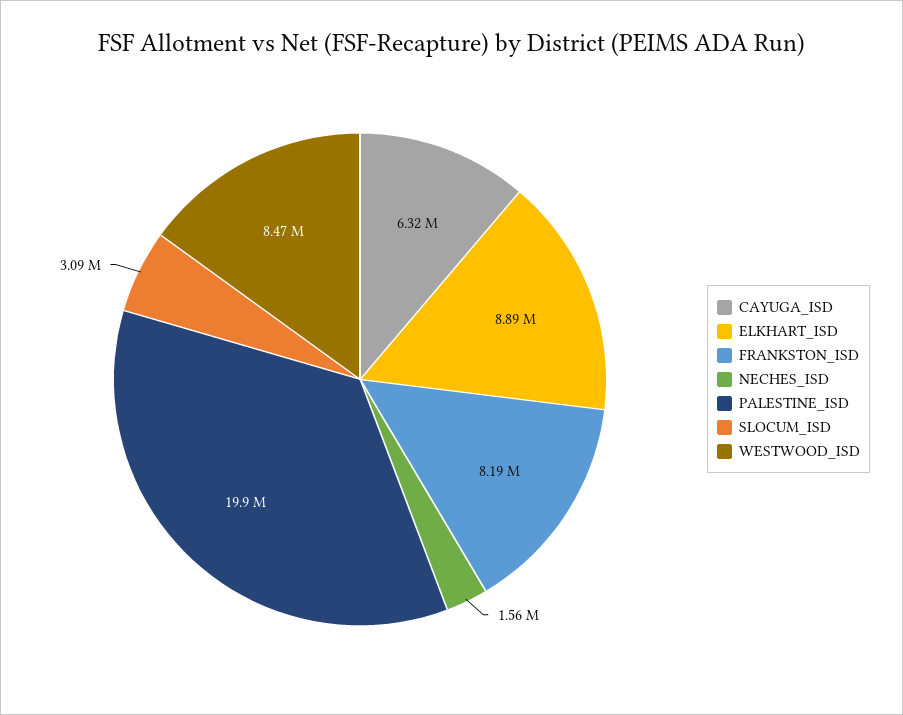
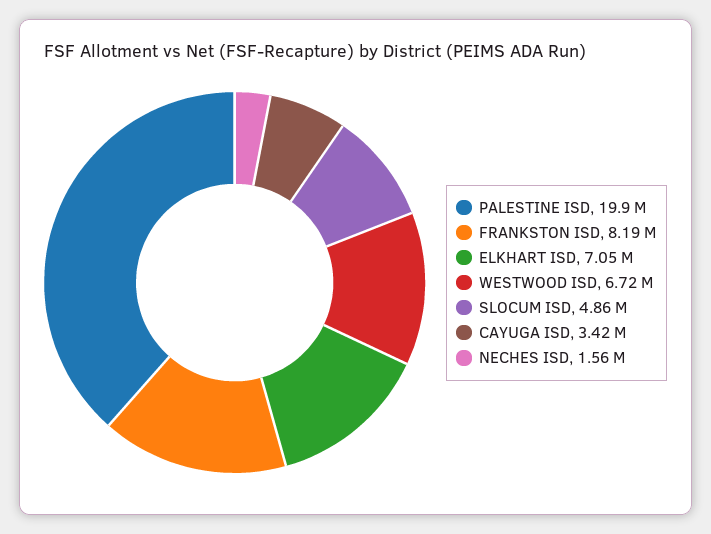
  {
-   "CAYUGA_ISD": 6320000,
+   "CAYUGA_ISD": 3420000,
-   "ELKHART_ISD": 8890000,
+   "ELKHART_ISD": 7050000,
    "FRANKSTON_ISD": 8190000,
    "NECHES_ISD": 1560000,
    "PALESTINE_ISD": 19900000,
-   "SLOCUM_ISD": 3090000,
+   "SLOCUM_ISD": 4860000,
-   "WESTWOOD_ISD": 8470000
+   "WESTWOOD_ISD": 6720000
  }

